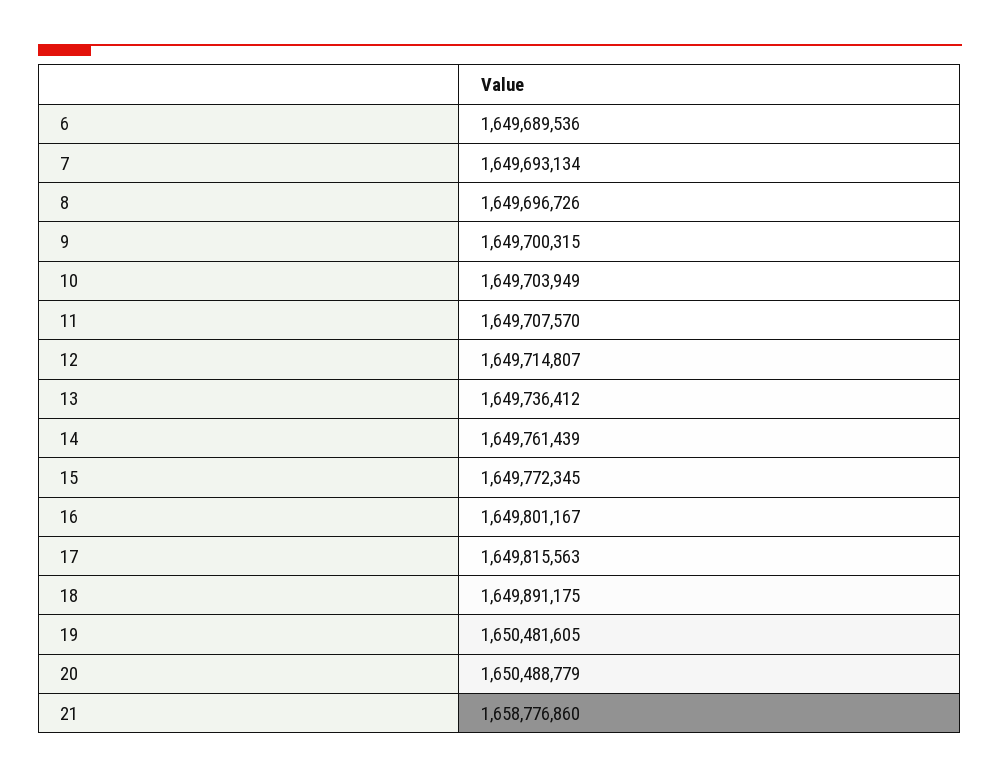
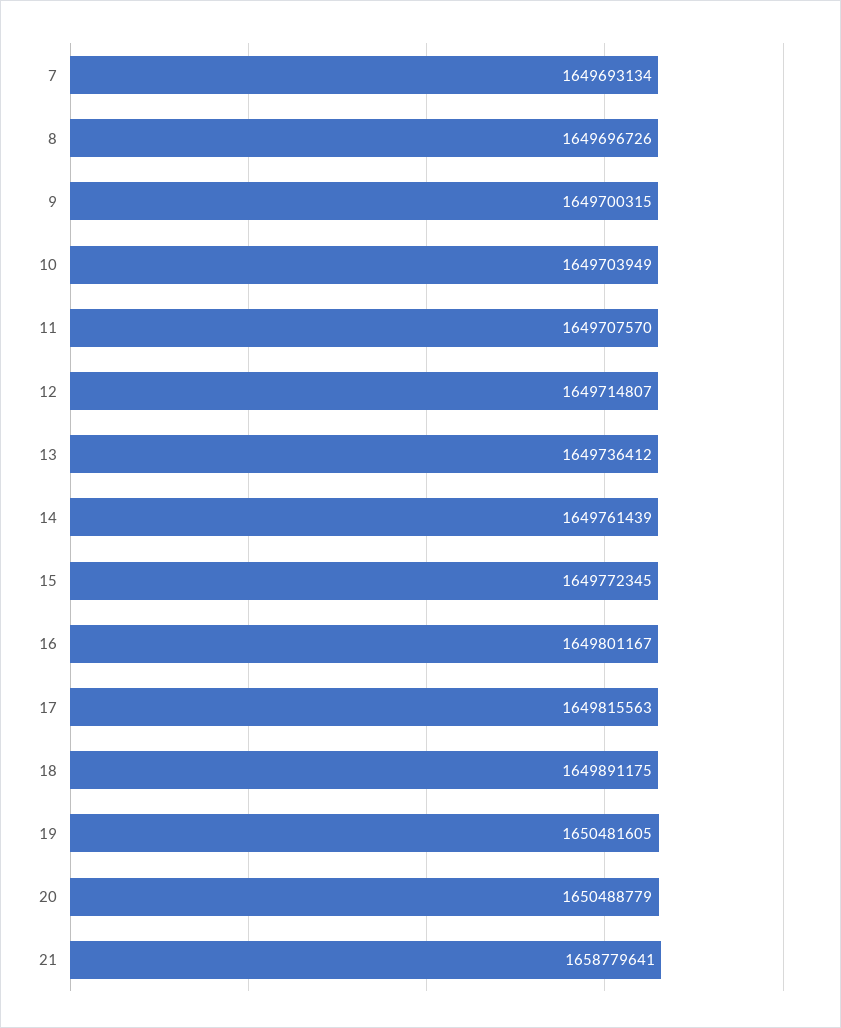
  {
-   "6": 1649689536,
    "7": 1649693134,
    "8": 1649696726,
    "9": 1649700315,
    "10": 1649703949,
    "11": 1649707570,
    "12": 1649714807,
    "13": 1649736412,
    "14": 1649761439,
    "15": 1649772345,
    "16": 1649801167,
    "17": 1649815563,
    "18": 1649891175,
    "19": 1650481605,
    "20": 1650488779,
-   "21": 1658776860
+   "21": 1658779641
  }

